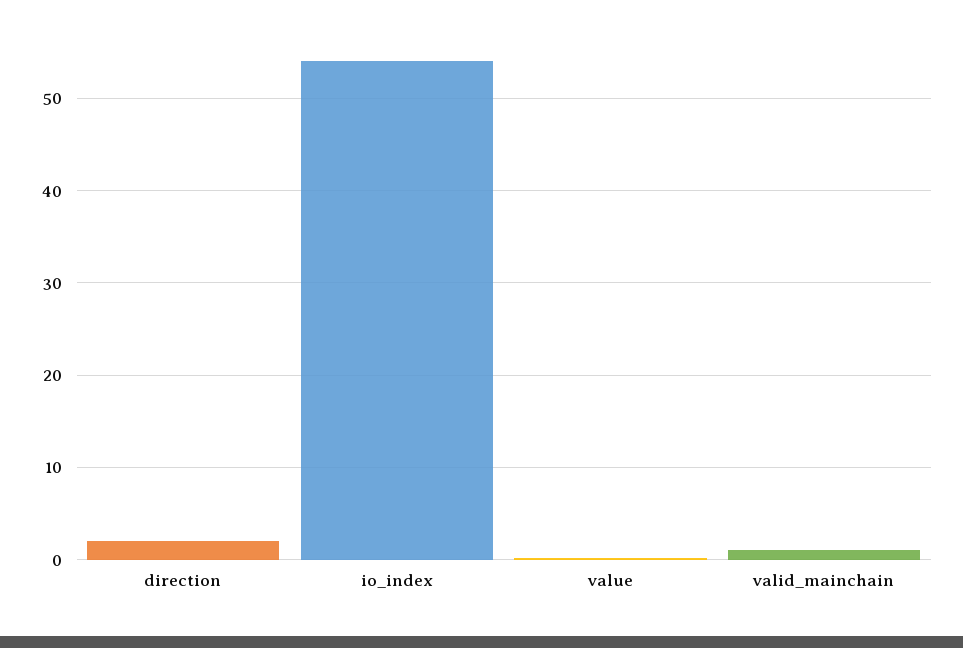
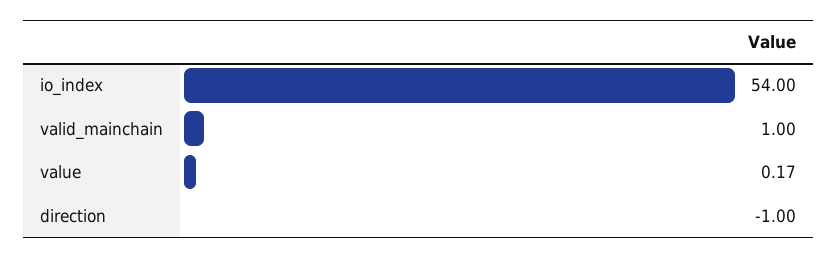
  {
-   "direction": 2,
+   "direction": -1,
    "io_index": 54,
    "value": 0.17,
    "valid_mainchain": 1
  }

